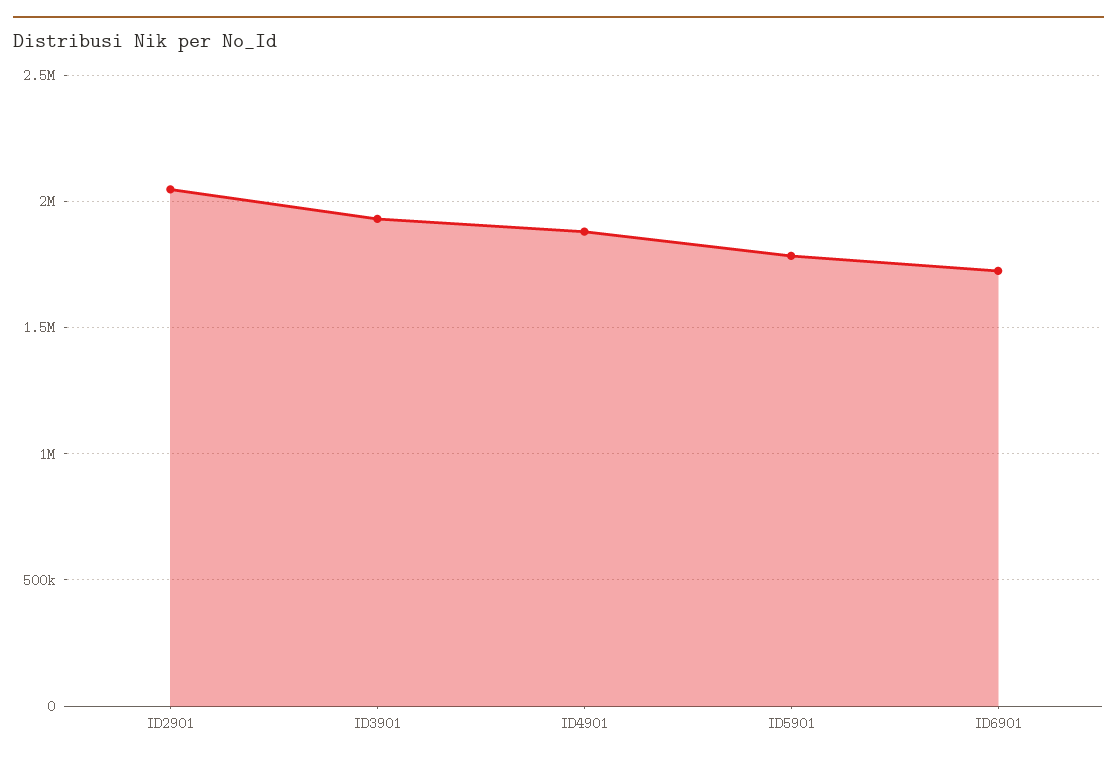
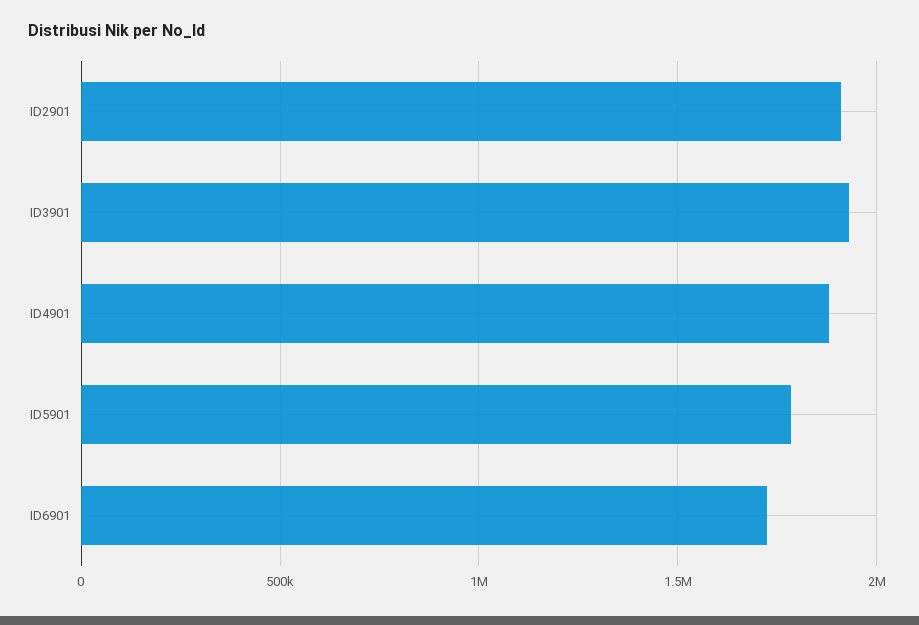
  {
-   "ID2901": 2050000,
+   "ID2901": 1900000,
    "ID3901": 1950000,
    "ID4901": 1900000,
    "ID5901": 1800000,
    "ID6901": 1700000
  }

